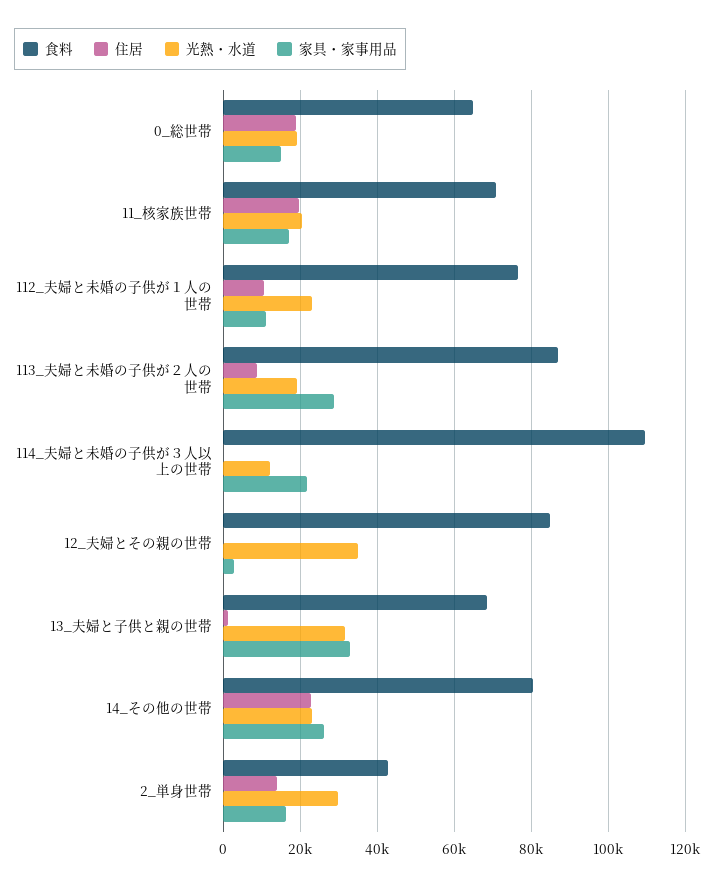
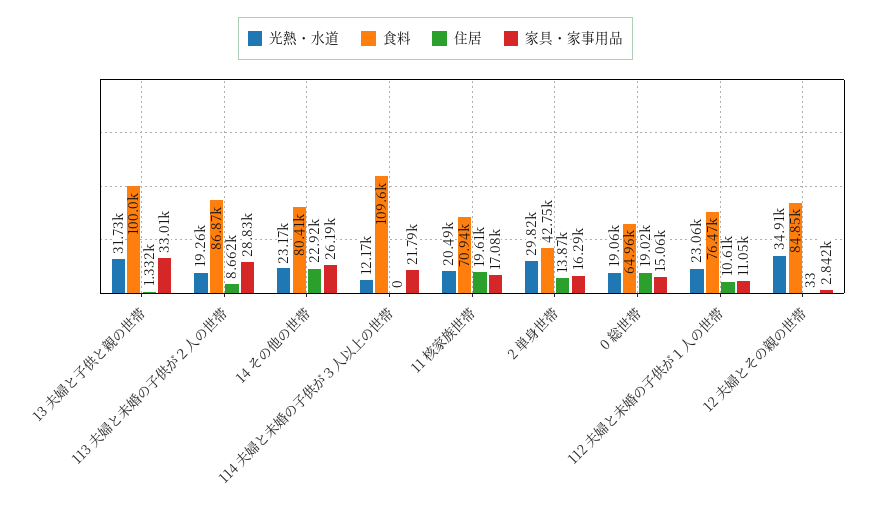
  {
    "食料": {
      "0_総世帯": 64960,
      "11_核家族世帯": 70940,
      "112_夫婦と未婚の子供が１人の世帯": 76470,
      "113_夫婦と未婚の子供が２人の世帯": 86870,
      "114_夫婦と未婚の子供が３人以上の世帯": 109600,
      "12_夫婦とその親の世帯": 84850,
-     "13_夫婦と子供と親の世帯": 68000,
+     "13_夫婦と子供と親の世帯": 100000,
      "14_その他の世帯": 80410,
      "2_単身世帯": 42750
    },
    "住居": {
      "0_総世帯": 19020,
      "11_核家族世帯": 19610,
      "112_夫婦と未婚の子供が１人の世帯": 10610,
      "113_夫婦と未婚の子供が２人の世帯": 8662,
      "114_夫婦と未婚の子供が３人以上の世帯": 0,
      "12_夫婦とその親の世帯": 33,
      "13_夫婦と子供と親の世帯": 1332,
      "14_その他の世帯": 22920,
      "2_単身世帯": 13870
    },
    "光熱・水道": {
      "0_総世帯": 19060,
      "11_核家族世帯": 20490,
      "112_夫婦と未婚の子供が１人の世帯": 23060,
      "113_夫婦と未婚の子供が２人の世帯": 19260,
      "114_夫婦と未婚の子供が３人以上の世帯": 12170,
      "12_夫婦とその親の世帯": 34910,
      "13_夫婦と子供と親の世帯": 31730,
      "14_その他の世帯": 23170,
      "2_単身世帯": 29820
    },
    "家具・家事用品": {
      "0_総世帯": 15060,
      "11_核家族世帯": 17080,
      "112_夫婦と未婚の子供が１人の世帯": 11050,
      "113_夫婦と未婚の子供が２人の世帯": 28830,
      "114_夫婦と未婚の子供が３人以上の世帯": 21790,
      "12_夫婦とその親の世帯": 2842,
      "13_夫婦と子供と親の世帯": 33010,
      "14_その他の世帯": 26190,
      "2_単身世帯": 16290
    }
  }

